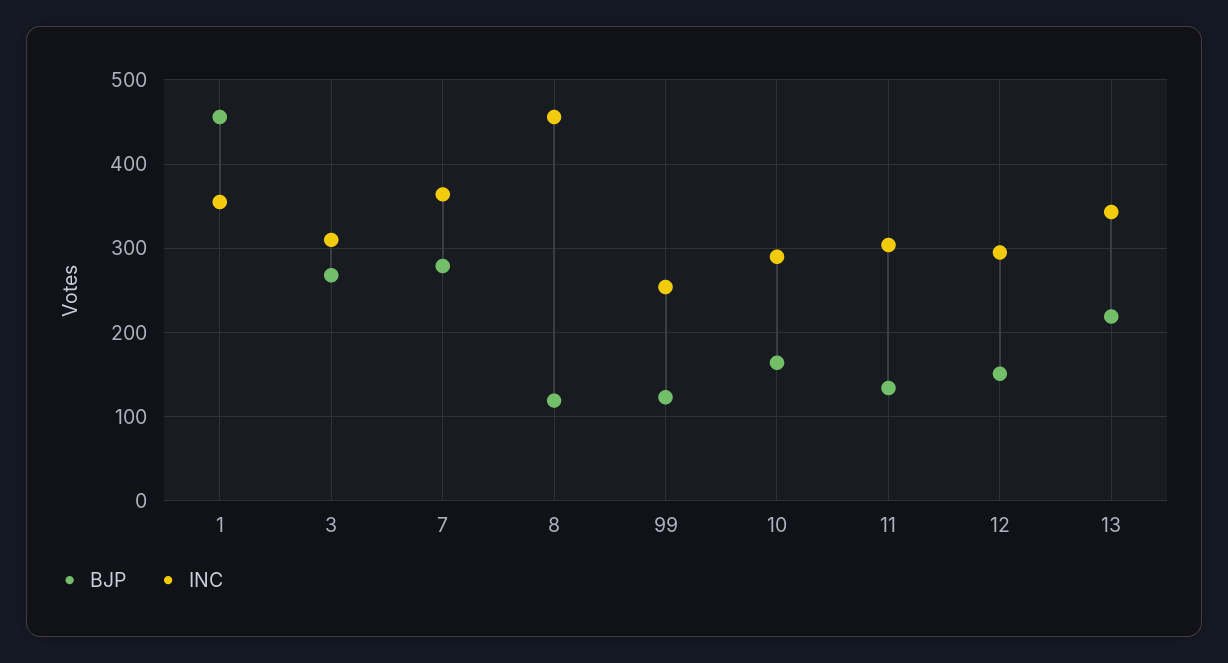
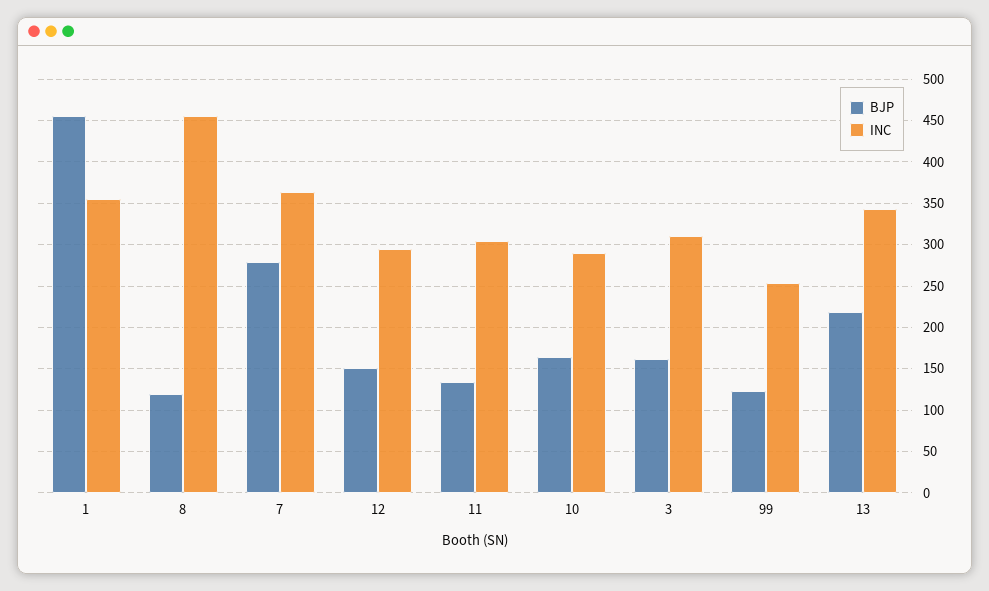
  {
    "BJP": {
      "1": 460,
-     "3": 270,
+     "3": 160,
      "7": 280,
      "8": 120,
      "99": 120,
      "10": 160,
      "11": 130,
      "12": 150,
      "13": 220
    },
    "INC": {
      "1": 360,
      "3": 310,
      "7": 360,
      "8": 460,
      "99": 250,
      "10": 290,
      "11": 300,
      "12": 300,
      "13": 340
    }
  }

